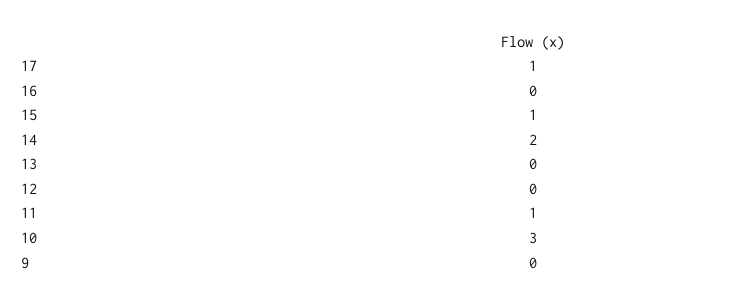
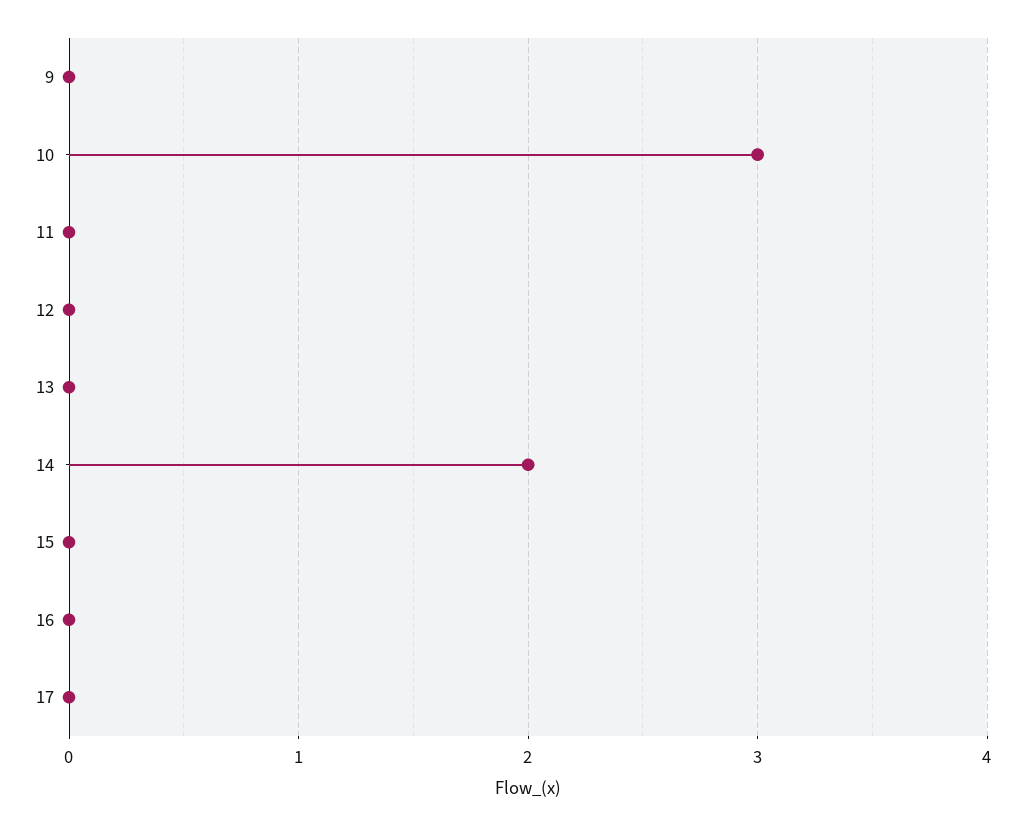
  {
-   "17": 1,
+   "17": 0,
    "16": 0,
-   "15": 1,
+   "15": 0,
    "14": 2,
    "13": 0,
    "12": 0,
-   "11": 1,
+   "11": 0,
    "10": 3,
    "9": 0
  }

